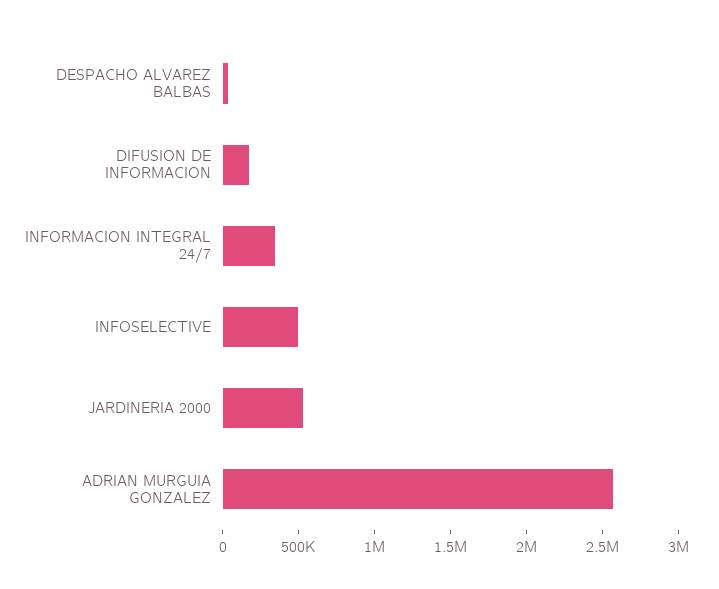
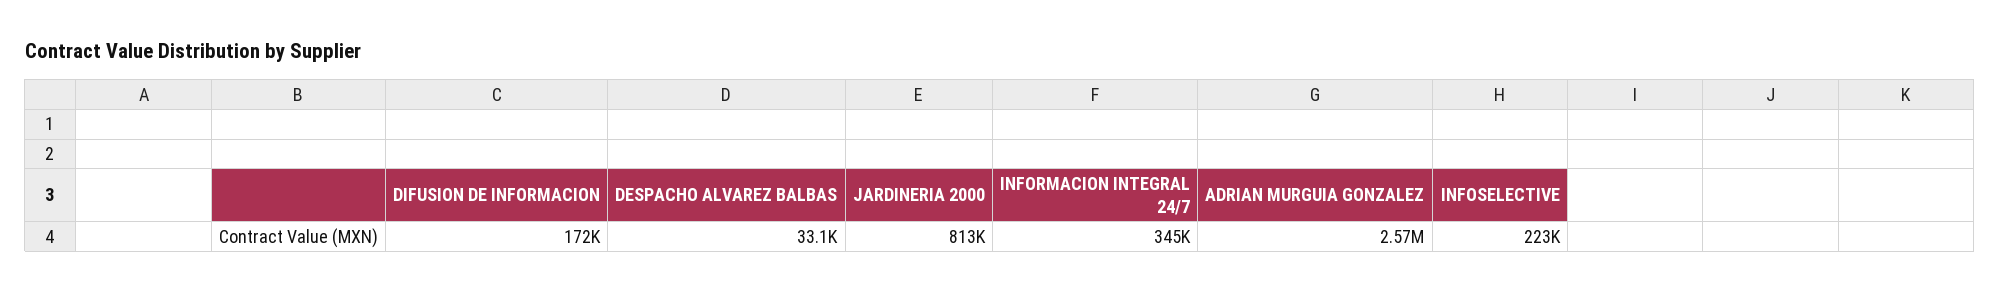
  {
    "DESPACHO ALVAREZ BALBAS": 33100,
    "DIFUSION DE INFORMACION": 172000,
    "INFORMACION INTEGRAL 24/7": 345000,
-   "INFOSELECTIVE": 500000,
+   "INFOSELECTIVE": 223000,
-   "JARDINERIA 2000": 500000,
+   "JARDINERIA 2000": 813000,
    "ADRIAN MURGUIA GONZALEZ": 2570000
  }

